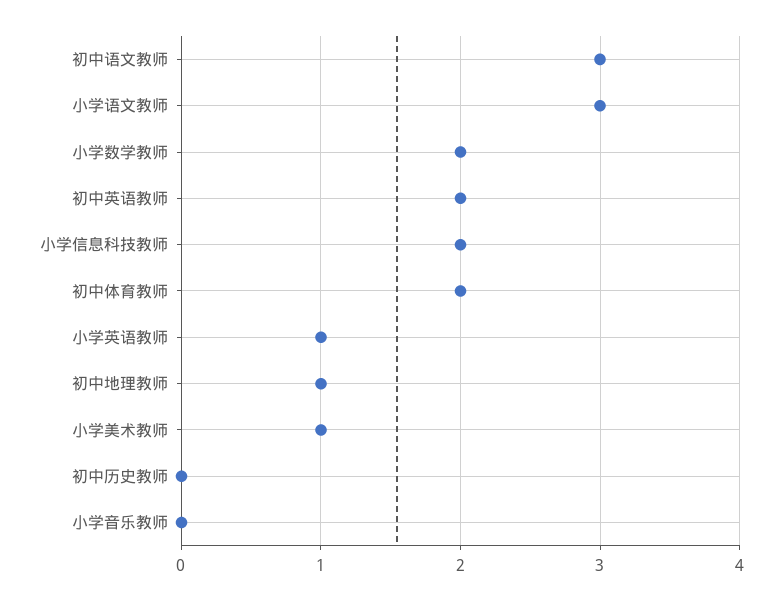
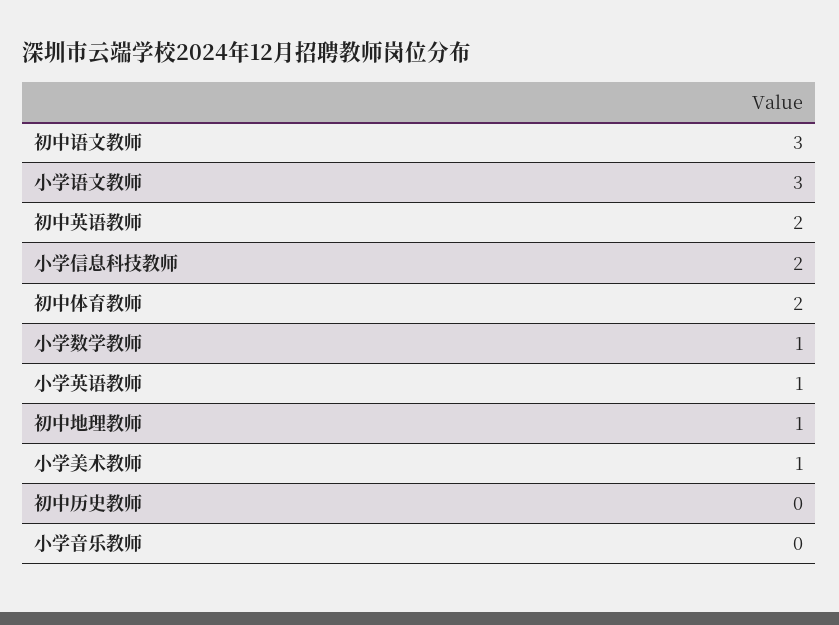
  {
    "初中语文教师": 3,
    "小学语文教师": 3,
-   "小学数学教师": 2,
+   "小学数学教师": 1,
    "初中英语教师": 2,
    "小学信息科技教师": 2,
    "初中体育教师": 2,
    "小学英语教师": 1,
    "初中地理教师": 1,
    "小学美术教师": 1,
    "初中历史教师": 0,
    "小学音乐教师": 0
  }

